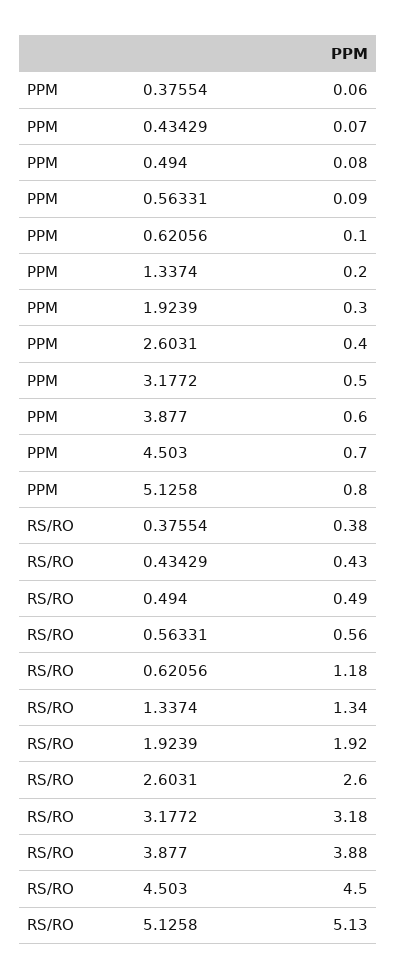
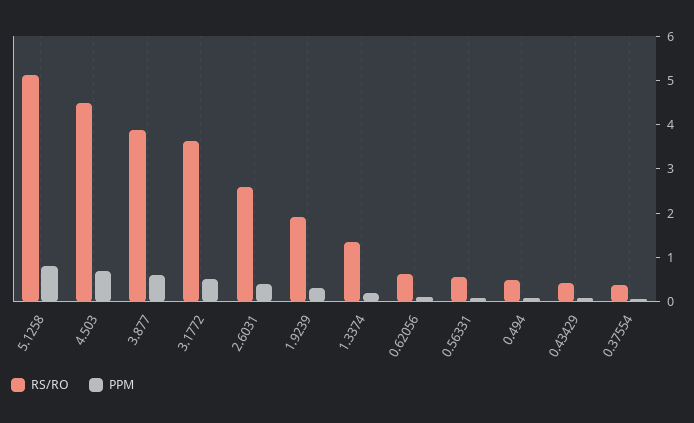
  {
    "PPM": {
      "0.37554": 0.06,
      "0.43429": 0.07,
      "0.494": 0.08,
      "0.56331": 0.09,
      "0.62056": 0.1,
      "1.3374": 0.2,
      "1.9239": 0.3,
      "2.6031": 0.4,
      "3.1772": 0.5,
      "3.877": 0.6,
      "4.503": 0.7,
      "5.1258": 0.8
    },
    "RS/RO": {
      "0.37554": 0.38,
      "0.43429": 0.43,
      "0.494": 0.49,
      "0.56331": 0.56,
-     "0.62056": 1.18,
+     "0.62056": 0.6,
      "1.3374": 1.34,
      "1.9239": 1.92,
      "2.6031": 2.6,
-     "3.1772": 3.18,
+     "3.1772": 3.6,
      "3.877": 3.88,
      "4.503": 4.5,
      "5.1258": 5.13
    }
  }

